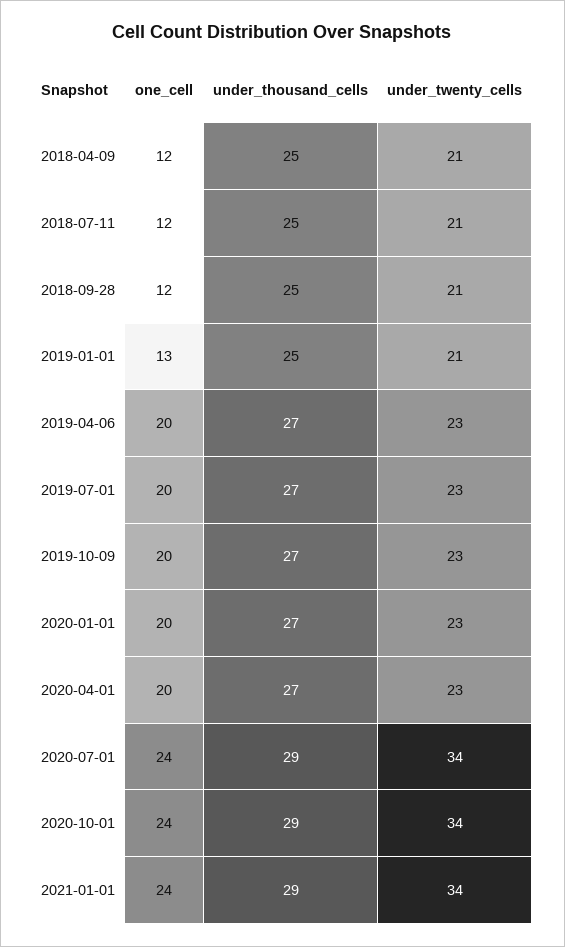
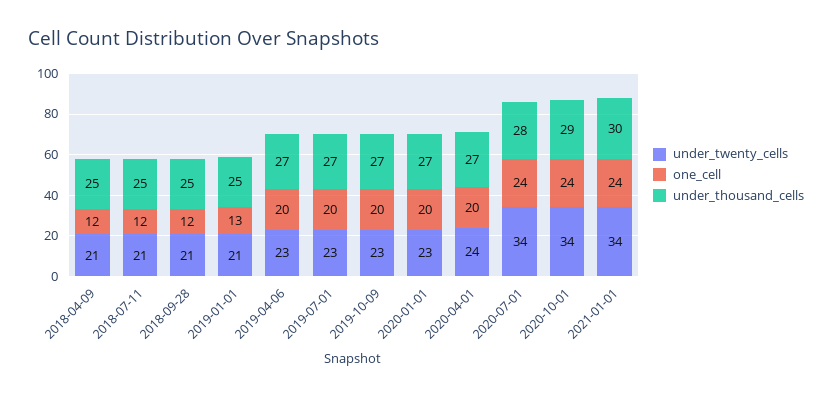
  {
    "one_cell": {
      "2018-04-09": 12,
      "2018-07-11": 12,
      "2018-09-28": 12,
      "2019-01-01": 13,
      "2019-04-06": 20,
      "2019-07-01": 20,
      "2019-10-09": 20,
      "2020-01-01": 20,
      "2020-04-01": 20,
      "2020-07-01": 24,
      "2020-10-01": 24,
      "2021-01-01": 24
    },
    "under_thousand_cells": {
      "2018-04-09": 25,
      "2018-07-11": 25,
      "2018-09-28": 25,
      "2019-01-01": 25,
      "2019-04-06": 27,
      "2019-07-01": 27,
      "2019-10-09": 27,
      "2020-01-01": 27,
      "2020-04-01": 27,
-     "2020-07-01": 29,
+     "2020-07-01": 28,
      "2020-10-01": 29,
-     "2021-01-01": 29
+     "2021-01-01": 30
    },
    "under_twenty_cells": {
      "2018-04-09": 21,
      "2018-07-11": 21,
      "2018-09-28": 21,
      "2019-01-01": 21,
      "2019-04-06": 23,
      "2019-07-01": 23,
      "2019-10-09": 23,
      "2020-01-01": 23,
-     "2020-04-01": 23,
+     "2020-04-01": 24,
      "2020-07-01": 34,
      "2020-10-01": 34,
      "2021-01-01": 34
    }
  }

